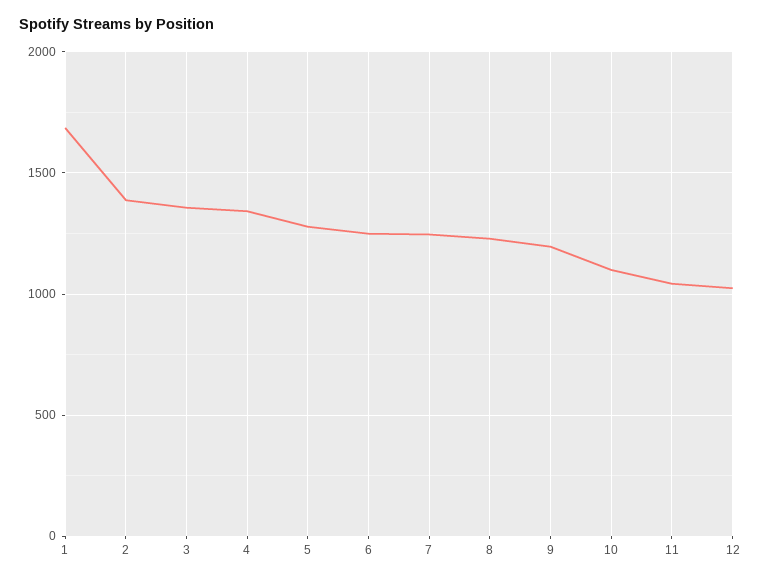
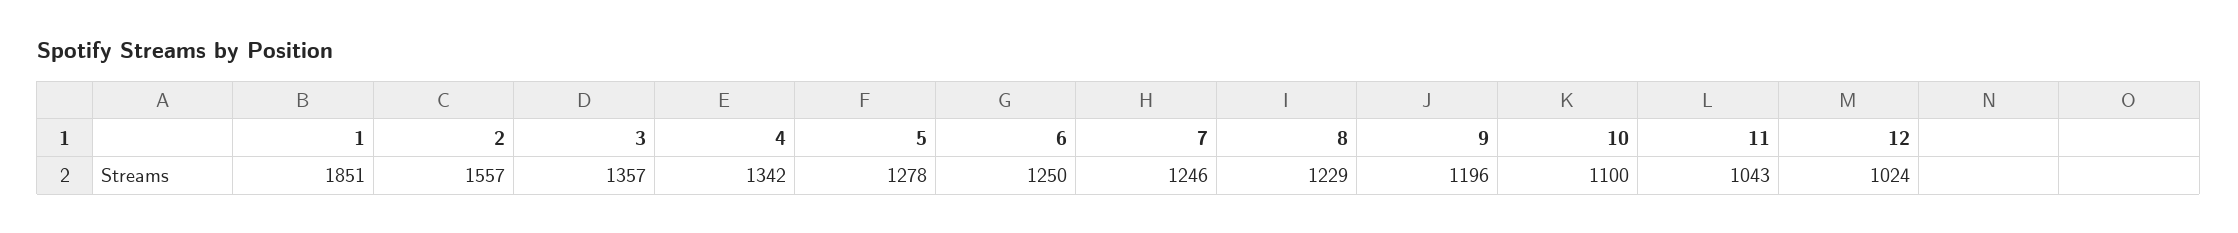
  {
-   "1": 1700,
+   "1": 1851,
-   "2": 1400,
+   "2": 1557,
    "3": 1357,
    "4": 1342,
    "5": 1278,
    "6": 1250,
    "7": 1246,
    "8": 1229,
    "9": 1196,
    "10": 1100,
    "11": 1043,
    "12": 1024
  }

